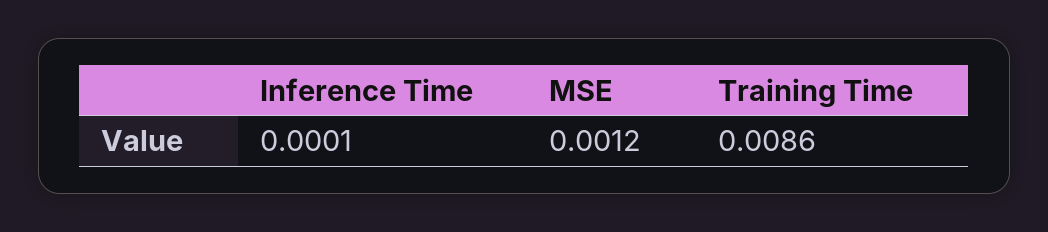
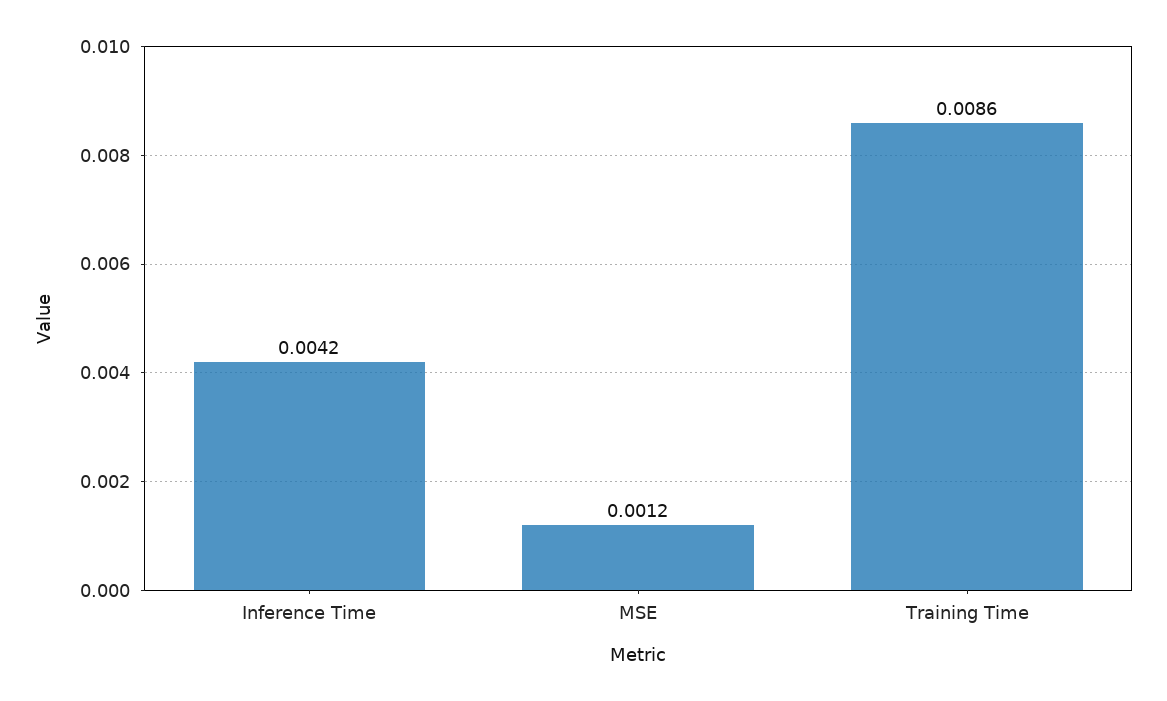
  {
-   "Inference Time": 0.0001,
+   "Inference Time": 0.0042,
    "MSE": 0.0012,
    "Training Time": 0.0086
  }

